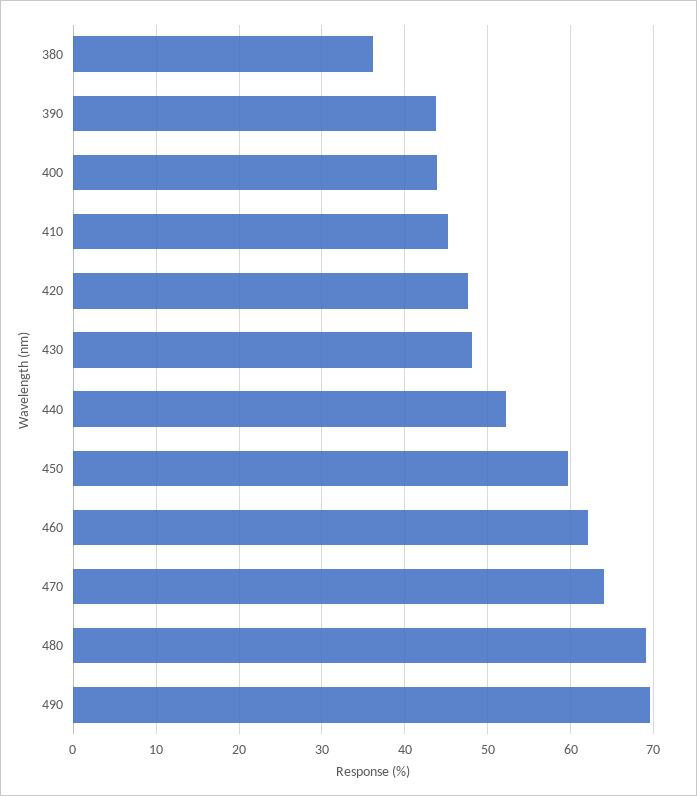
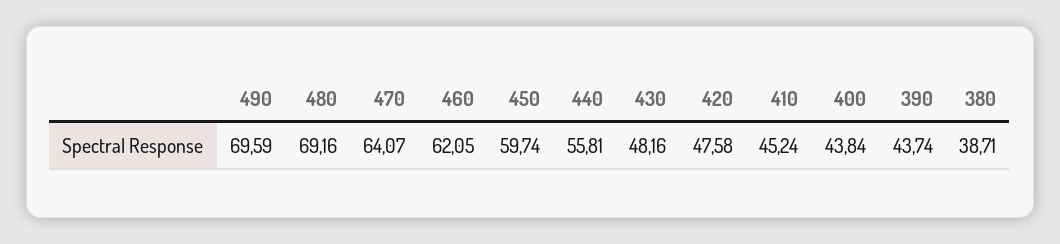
  {
-   "380": 36,
+   "380": 38.71,
    "390": 43.74,
    "400": 43.84,
    "410": 45.24,
    "420": 47.58,
    "430": 48.16,
-   "440": 52,
+   "440": 55.81,
    "450": 59.74,
    "460": 62.05,
    "470": 64.07,
    "480": 69.16,
    "490": 69.59
  }

